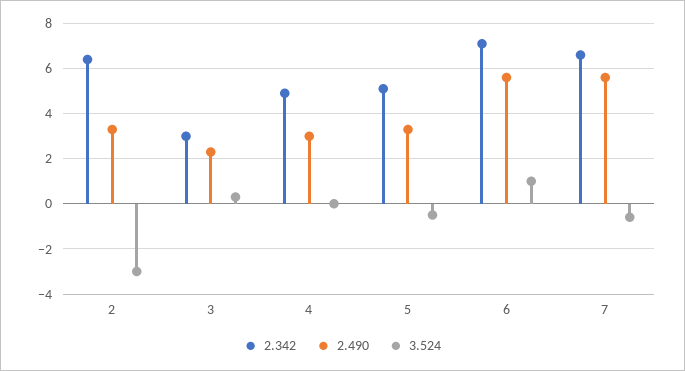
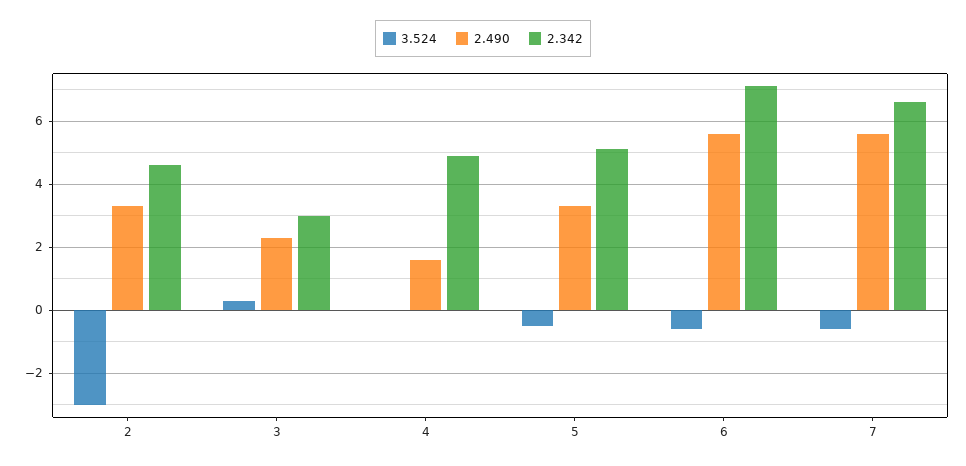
  {
    "2.342": {
-     "2": 6.5,
+     "2": 4.5,
      "3": 3,
      "4": 5,
      "5": 5,
      "6": 7,
      "7": 6.5
    },
    "2.490": {
      "2": 3.5,
      "3": 2.5,
-     "4": 3,
+     "4": 1.5,
      "5": 3.5,
      "6": 5.5,
      "7": 5.5
    },
    "3.524": {
      "2": -3,
      "3": 0.5,
      "4": 0,
      "5": -0.5,
-     "6": 1,
+     "6": -0.5,
      "7": -0.5
    }
  }

